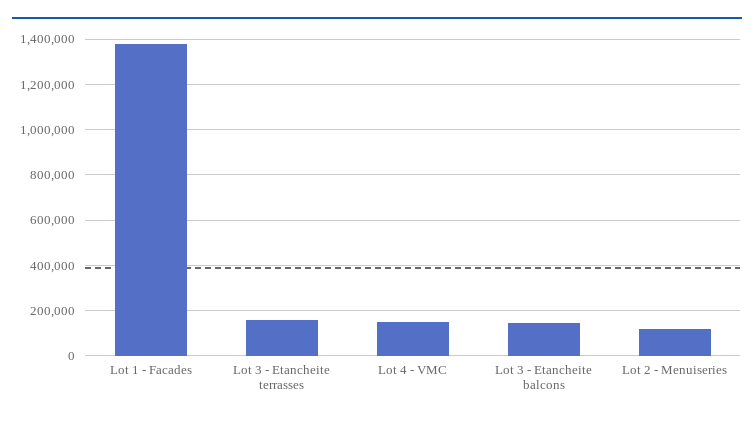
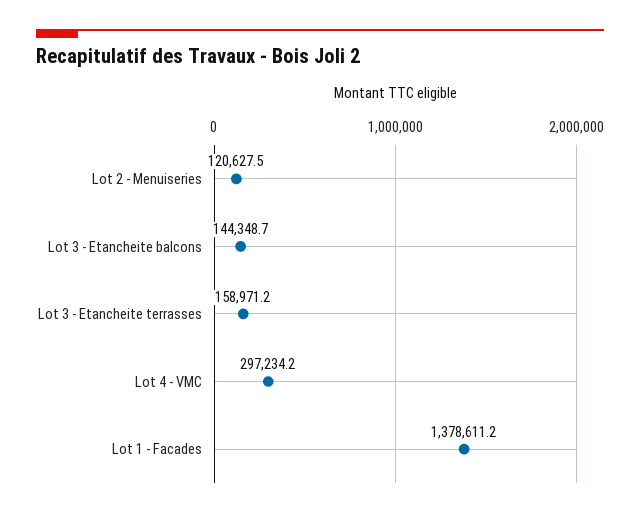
  {
    "Lot 1 - Facades": 1378611.2,
    "Lot 3 - Etancheite terrasses": 158971.2,
-   "Lot 4 - VMC": 150000,
+   "Lot 4 - VMC": 297234.2,
    "Lot 3 - Etancheite balcons": 144348.7,
    "Lot 2 - Menuiseries": 120627.5
  }

